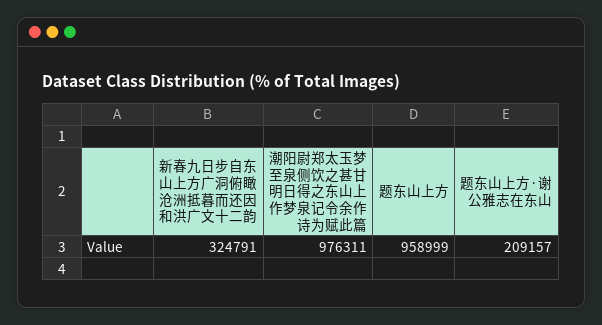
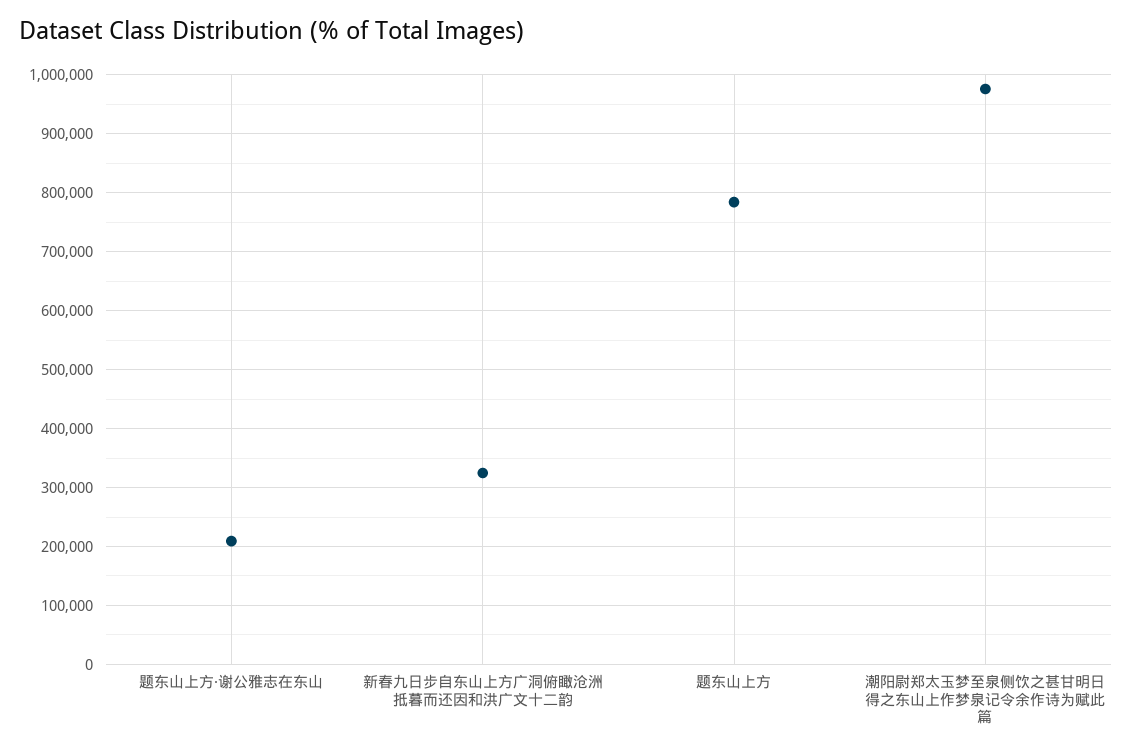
  {
    "新春九日步自东山上方广洞俯瞰沧洲抵暮而还因和洪广文十二韵": 324791,
    "潮阳尉郑太玉梦至泉侧饮之甚甘明日得之东山上作梦泉记令余作诗为赋此篇": 976311,
-   "题东山上方": 958999,
+   "题东山上方": 780000,
    "题东山上方·谢公雅志在东山": 209157
  }

